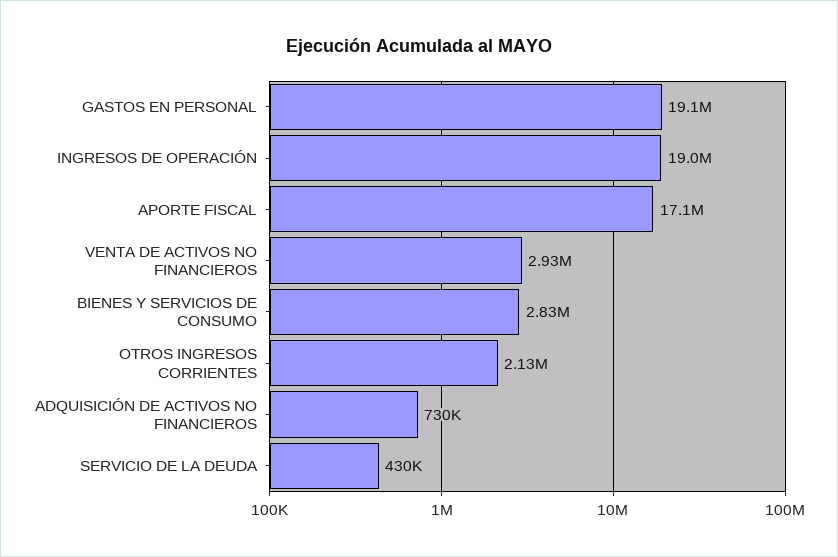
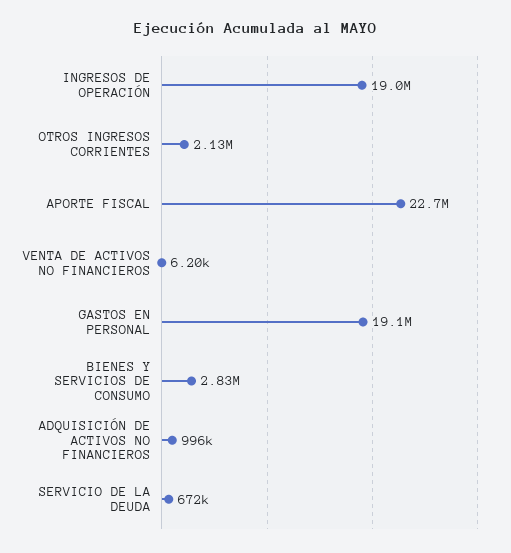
  {
    "GASTOS EN PERSONAL": 19100000,
    "INGRESOS DE OPERACIÓN": 19000000,
-   "APORTE FISCAL": 17100000,
+   "APORTE FISCAL": 22700000,
-   "VENTA DE ACTIVOS NO FINANCIEROS": 2930000,
+   "VENTA DE ACTIVOS NO FINANCIEROS": 6200,
    "BIENES Y SERVICIOS DE CONSUMO": 2830000,
    "OTROS INGRESOS CORRIENTES": 2130000,
-   "ADQUISICIÓN DE ACTIVOS NO FINANCIEROS": 730000,
+   "ADQUISICIÓN DE ACTIVOS NO FINANCIEROS": 996000,
-   "SERVICIO DE LA DEUDA": 430000
+   "SERVICIO DE LA DEUDA": 672000
  }

